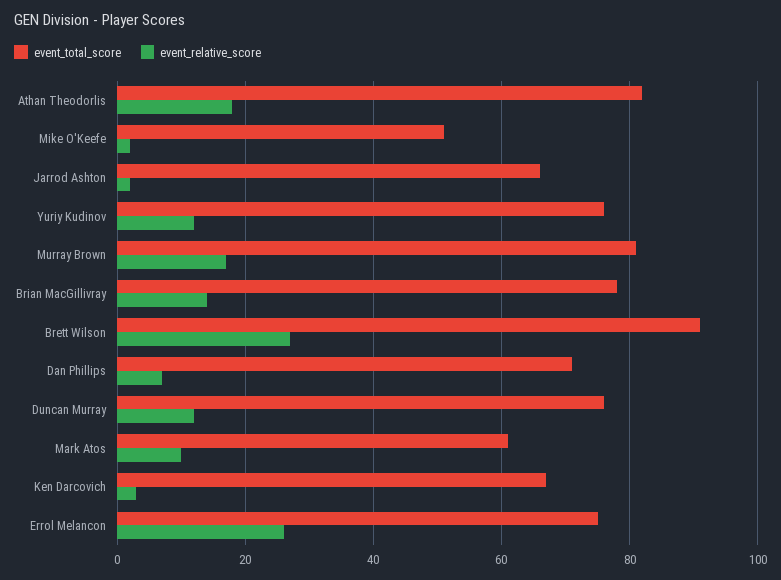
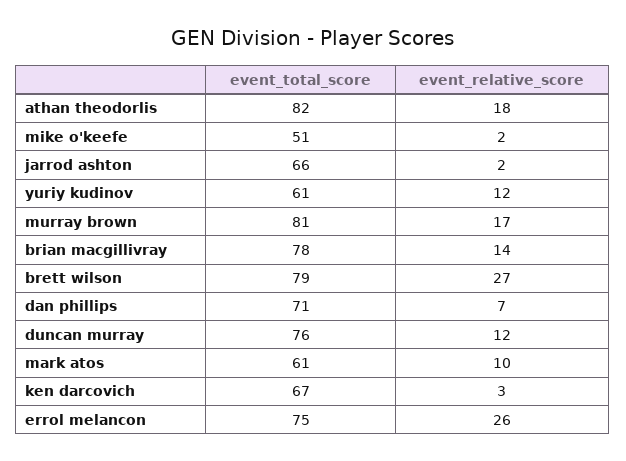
  {
    "event_total_score": {
      "Athan Theodorlis": 82,
      "Mike O'Keefe": 51,
      "Jarrod Ashton": 66,
-     "Yuriy Kudinov": 75,
+     "Yuriy Kudinov": 61,
      "Murray Brown": 81,
      "Brian MacGillivray": 78,
-     "Brett Wilson": 90,
+     "Brett Wilson": 79,
      "Dan Phillips": 71,
      "Duncan Murray": 76,
      "Mark Atos": 61,
      "Ken Darcovich": 67,
      "Errol Melancon": 75
    },
    "event_relative_score": {
      "Athan Theodorlis": 18,
      "Mike O'Keefe": 2,
      "Jarrod Ashton": 2,
      "Yuriy Kudinov": 12,
      "Murray Brown": 17,
      "Brian MacGillivray": 14,
      "Brett Wilson": 27,
      "Dan Phillips": 7,
      "Duncan Murray": 12,
      "Mark Atos": 10,
      "Ken Darcovich": 3,
      "Errol Melancon": 26
    }
  }

